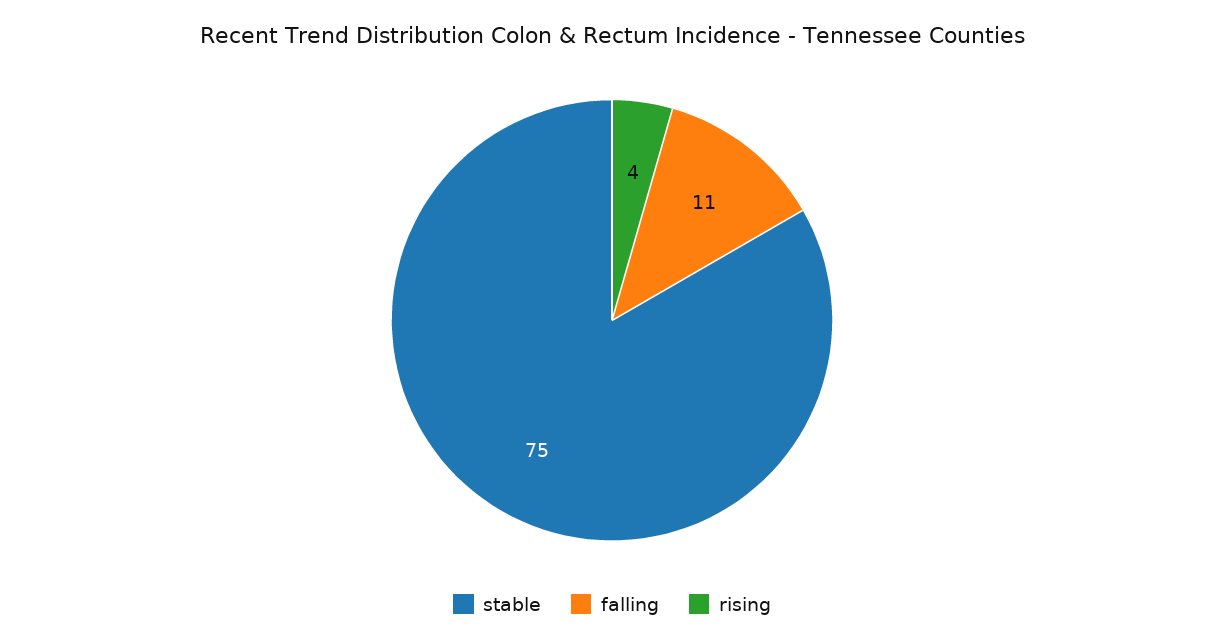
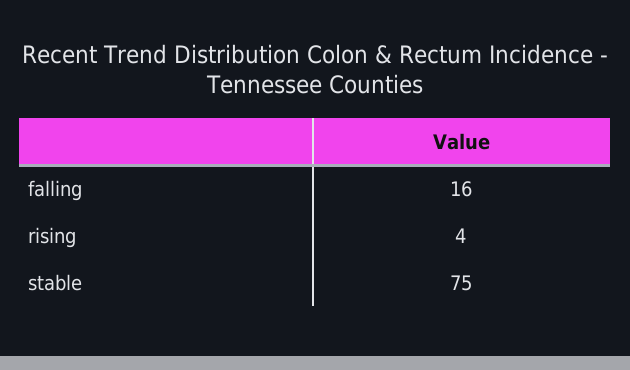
  {
    "stable": 75,
-   "falling": 11,
+   "falling": 16,
    "rising": 4
  }

